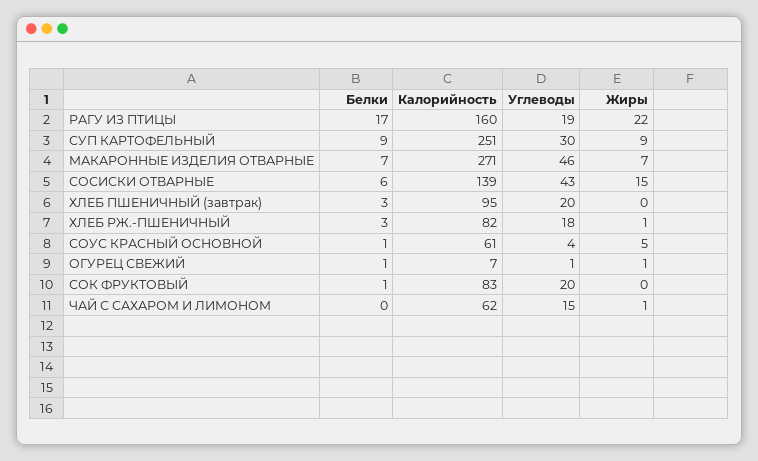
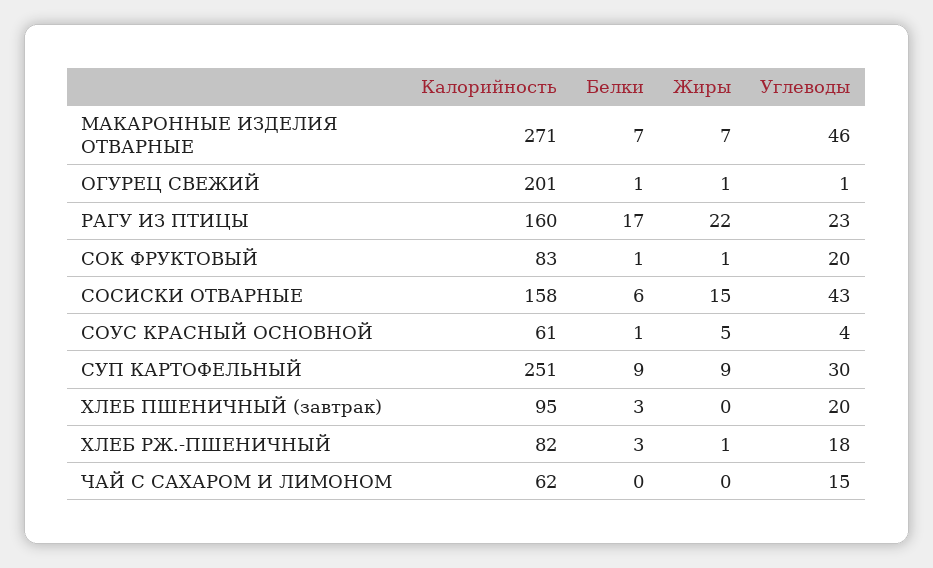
  {
    "Белки": {
      "РАГУ ИЗ ПТИЦЫ": 17,
      "СУП КАРТОФЕЛЬНЫЙ": 9,
      "МАКАРОННЫЕ ИЗДЕЛИЯ ОТВАРНЫЕ": 7,
      "СОСИСКИ ОТВАРНЫЕ": 6,
      "ХЛЕБ ПШЕНИЧНЫЙ (завтрак)": 3,
      "ХЛЕБ РЖ.-ПШЕНИЧНЫЙ": 3,
      "СОУС КРАСНЫЙ ОСНОВНОЙ": 1,
      "ОГУРЕЦ СВЕЖИЙ": 1,
      "СОК ФРУКТОВЫЙ": 1,
      "ЧАЙ С САХАРОМ И ЛИМОНОМ": 0
    },
    "Калорийность": {
      "РАГУ ИЗ ПТИЦЫ": 160,
      "СУП КАРТОФЕЛЬНЫЙ": 251,
      "МАКАРОННЫЕ ИЗДЕЛИЯ ОТВАРНЫЕ": 271,
-     "СОСИСКИ ОТВАРНЫЕ": 139,
+     "СОСИСКИ ОТВАРНЫЕ": 158,
      "ХЛЕБ ПШЕНИЧНЫЙ (завтрак)": 95,
      "ХЛЕБ РЖ.-ПШЕНИЧНЫЙ": 82,
      "СОУС КРАСНЫЙ ОСНОВНОЙ": 61,
-     "ОГУРЕЦ СВЕЖИЙ": 7,
+     "ОГУРЕЦ СВЕЖИЙ": 201,
      "СОК ФРУКТОВЫЙ": 83,
      "ЧАЙ С САХАРОМ И ЛИМОНОМ": 62
    },
    "Углеводы": {
-     "РАГУ ИЗ ПТИЦЫ": 19,
+     "РАГУ ИЗ ПТИЦЫ": 23,
      "СУП КАРТОФЕЛЬНЫЙ": 30,
      "МАКАРОННЫЕ ИЗДЕЛИЯ ОТВАРНЫЕ": 46,
      "СОСИСКИ ОТВАРНЫЕ": 43,
      "ХЛЕБ ПШЕНИЧНЫЙ (завтрак)": 20,
      "ХЛЕБ РЖ.-ПШЕНИЧНЫЙ": 18,
      "СОУС КРАСНЫЙ ОСНОВНОЙ": 4,
      "ОГУРЕЦ СВЕЖИЙ": 1,
      "СОК ФРУКТОВЫЙ": 20,
      "ЧАЙ С САХАРОМ И ЛИМОНОМ": 15
    },
    "Жиры": {
      "РАГУ ИЗ ПТИЦЫ": 22,
      "СУП КАРТОФЕЛЬНЫЙ": 9,
      "МАКАРОННЫЕ ИЗДЕЛИЯ ОТВАРНЫЕ": 7,
      "СОСИСКИ ОТВАРНЫЕ": 15,
      "ХЛЕБ ПШЕНИЧНЫЙ (завтрак)": 0,
      "ХЛЕБ РЖ.-ПШЕНИЧНЫЙ": 1,
      "СОУС КРАСНЫЙ ОСНОВНОЙ": 5,
      "ОГУРЕЦ СВЕЖИЙ": 1,
-     "СОК ФРУКТОВЫЙ": 0,
+     "СОК ФРУКТОВЫЙ": 1,
-     "ЧАЙ С САХАРОМ И ЛИМОНОМ": 1
+     "ЧАЙ С САХАРОМ И ЛИМОНОМ": 0
    }
  }

